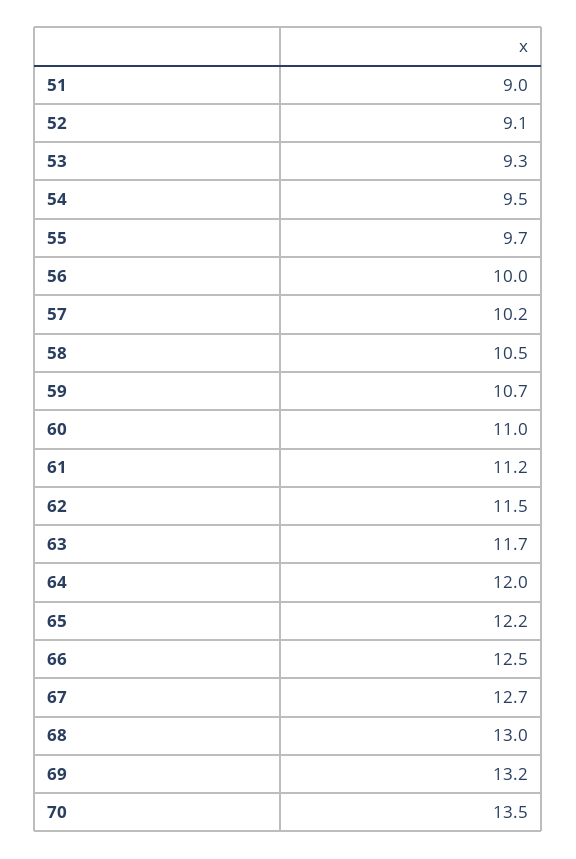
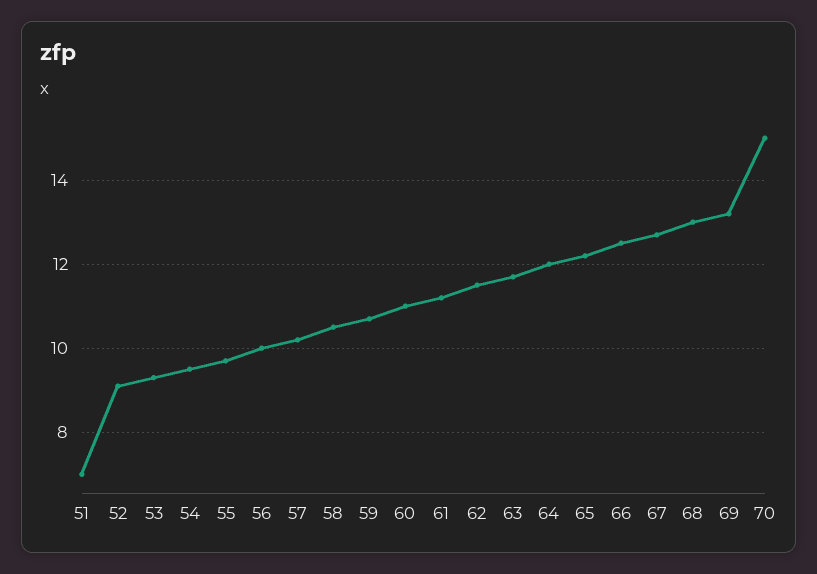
  {
-   "51": 9,
+   "51": 7,
    "52": 9.1,
    "53": 9.3,
    "54": 9.5,
    "55": 9.7,
    "56": 10,
    "57": 10.2,
    "58": 10.5,
    "59": 10.7,
    "60": 11,
    "61": 11.2,
    "62": 11.5,
    "63": 11.7,
    "64": 12,
    "65": 12.2,
    "66": 12.5,
    "67": 12.7,
    "68": 13,
    "69": 13.2,
-   "70": 13.5
+   "70": 15
  }

